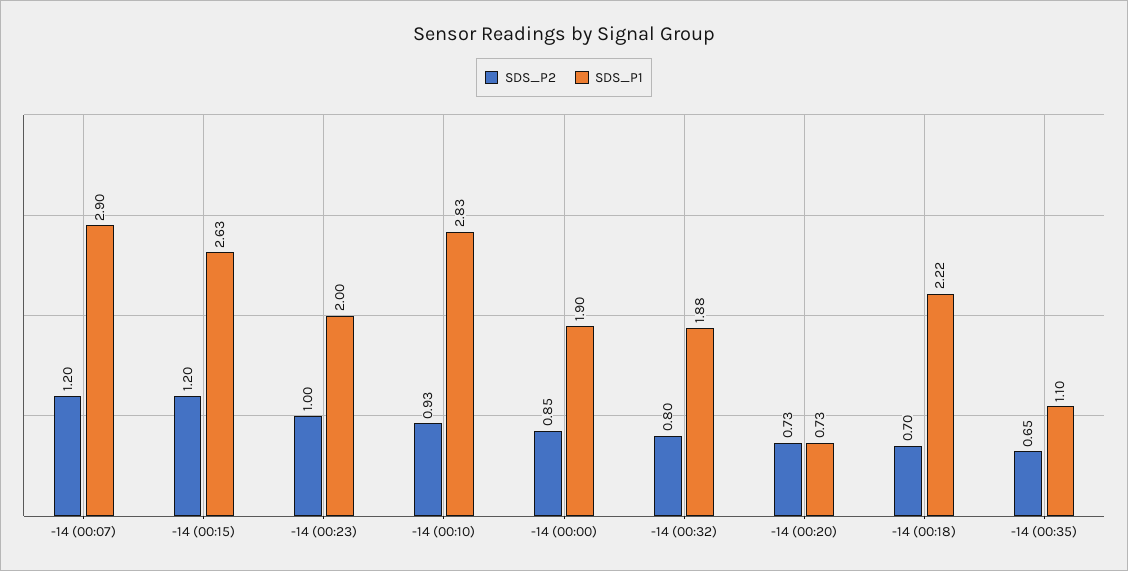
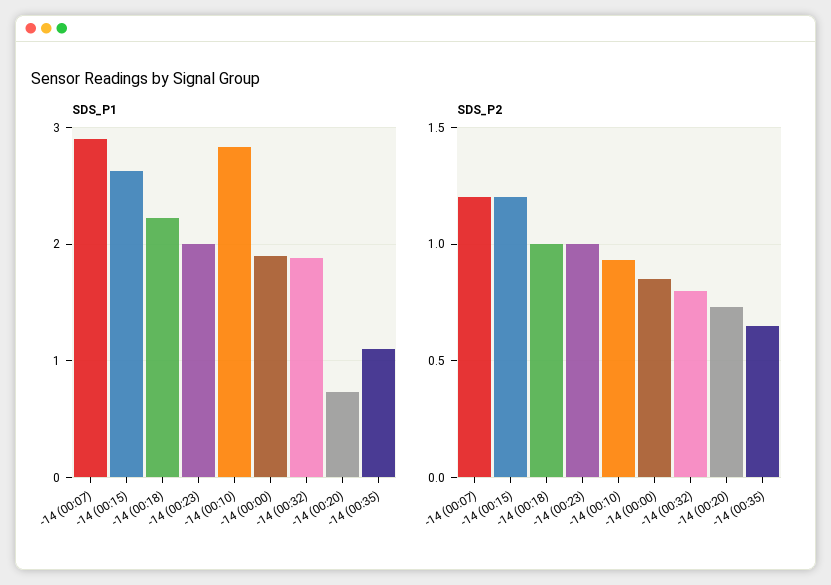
  {
    "SDS_P2": {
      "-14 (00:07)": 1.2,
      "-14 (00:15)": 1.2,
      "-14 (00:23)": 1,
      "-14 (00:10)": 0.93,
      "-14 (00:00)": 0.85,
      "-14 (00:32)": 0.8,
      "-14 (00:20)": 0.73,
-     "-14 (00:18)": 0.7,
+     "-14 (00:18)": 1,
      "-14 (00:35)": 0.65
    },
    "SDS_P1": {
      "-14 (00:07)": 2.9,
      "-14 (00:15)": 2.63,
      "-14 (00:23)": 2,
      "-14 (00:10)": 2.83,
      "-14 (00:00)": 1.9,
      "-14 (00:32)": 1.88,
      "-14 (00:20)": 0.73,
      "-14 (00:18)": 2.22,
      "-14 (00:35)": 1.1
    }
  }

